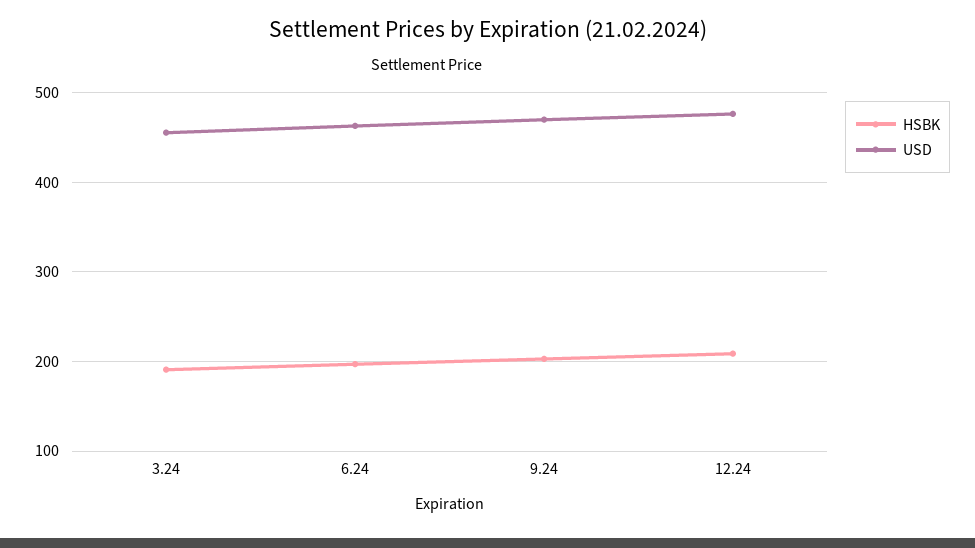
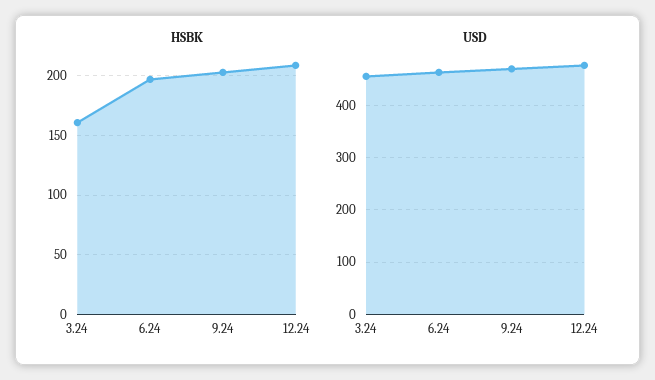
  {
    "HSBK": {
-     "3.24": 190,
+     "3.24": 160,
      "6.24": 200,
      "9.24": 200,
      "12.24": 210
    },
    "USD": {
      "3.24": 460,
      "6.24": 460,
      "9.24": 470,
      "12.24": 480
    }
  }

